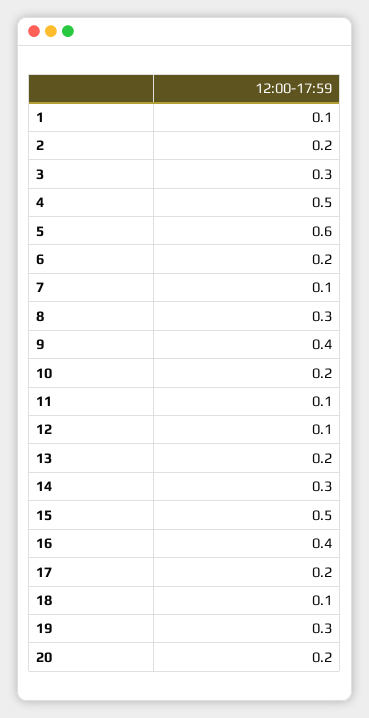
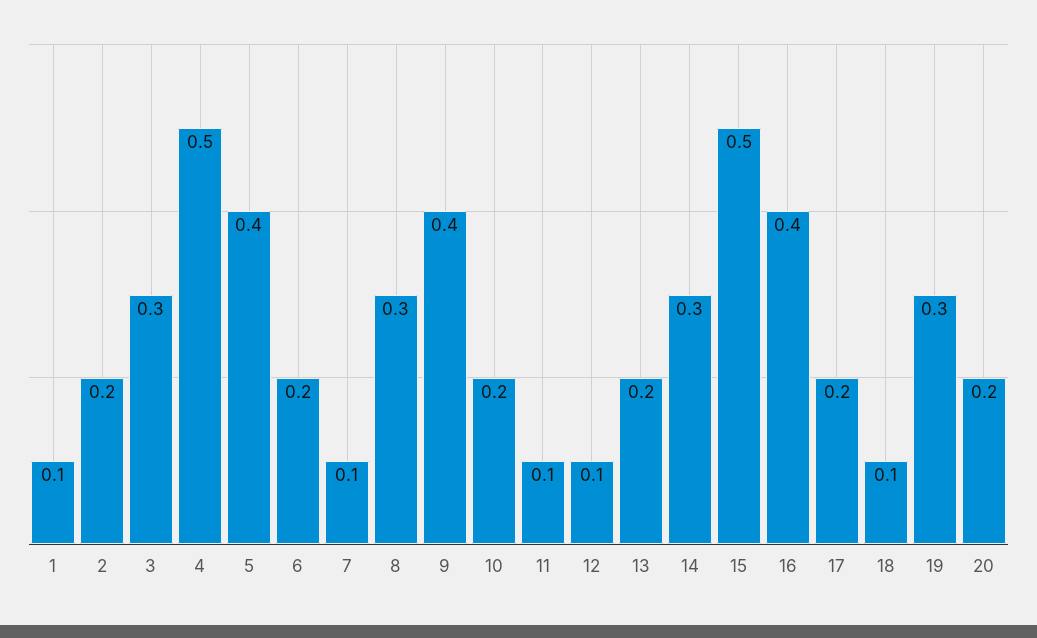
  {
    "1": 0.1,
    "2": 0.2,
    "3": 0.3,
    "4": 0.5,
-   "5": 0.6,
+   "5": 0.4,
    "6": 0.2,
    "7": 0.1,
    "8": 0.3,
    "9": 0.4,
    "10": 0.2,
    "11": 0.1,
    "12": 0.1,
    "13": 0.2,
    "14": 0.3,
    "15": 0.5,
    "16": 0.4,
    "17": 0.2,
    "18": 0.1,
    "19": 0.3,
    "20": 0.2
  }

